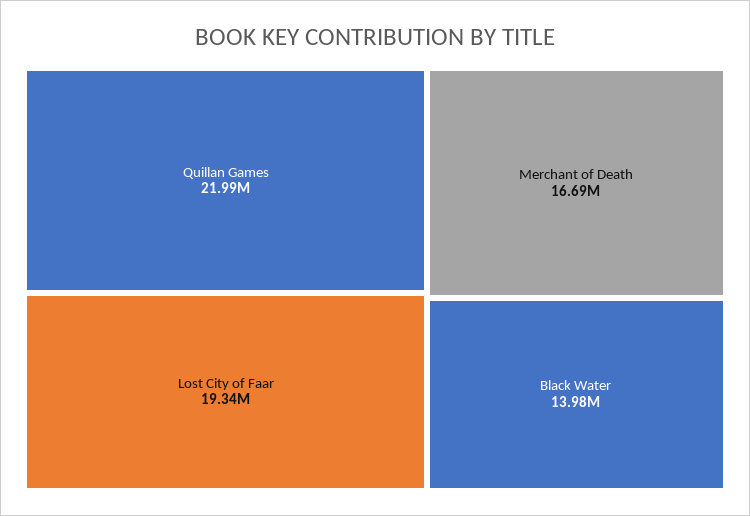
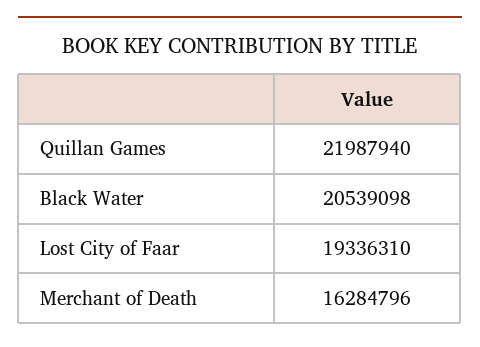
  {
    "Quillan Games": 21987940,
    "Lost City of Faar": 19336310,
-   "Merchant of Death": 16690000,
+   "Merchant of Death": 16284796,
-   "Black Water": 13980000
+   "Black Water": 20539098
  }

